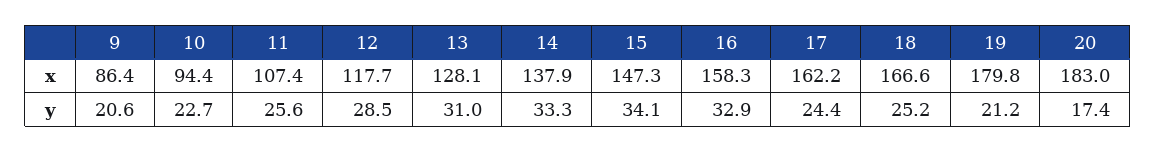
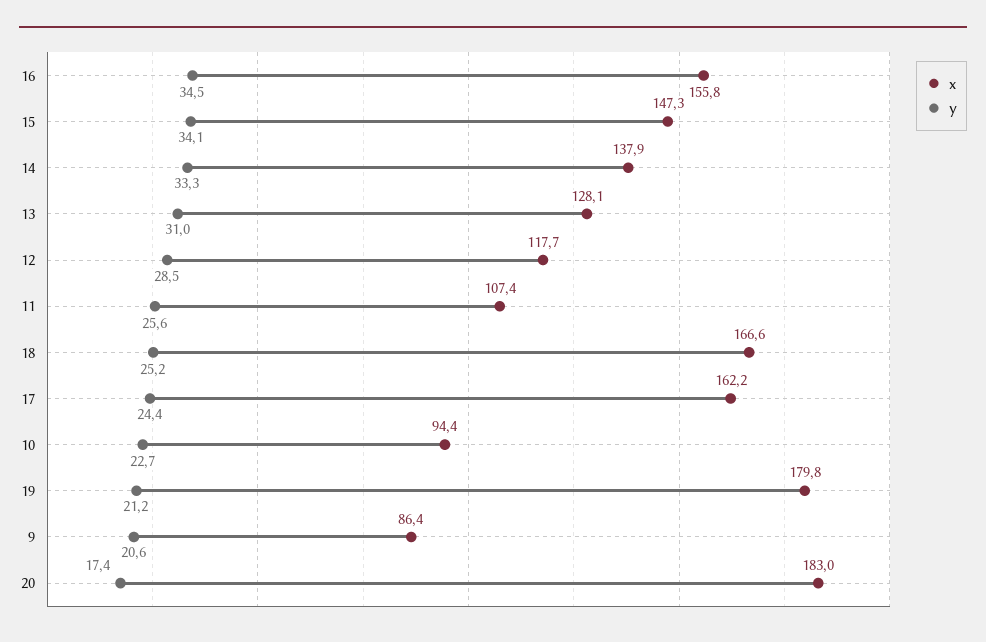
  {
    "x": {
      "9": 86.4,
      "10": 94.4,
      "11": 107.4,
      "12": 117.7,
      "13": 128.1,
      "14": 137.9,
      "15": 147.3,
-     "16": 158.3,
+     "16": 155.8,
      "17": 162.2,
      "18": 166.6,
      "19": 179.8,
      "20": 183
    },
    "y": {
      "9": 20.6,
      "10": 22.7,
      "11": 25.6,
      "12": 28.5,
      "13": 31,
      "14": 33.3,
      "15": 34.1,
-     "16": 32.9,
+     "16": 34.5,
      "17": 24.4,
      "18": 25.2,
      "19": 21.2,
      "20": 17.4
    }
  }

